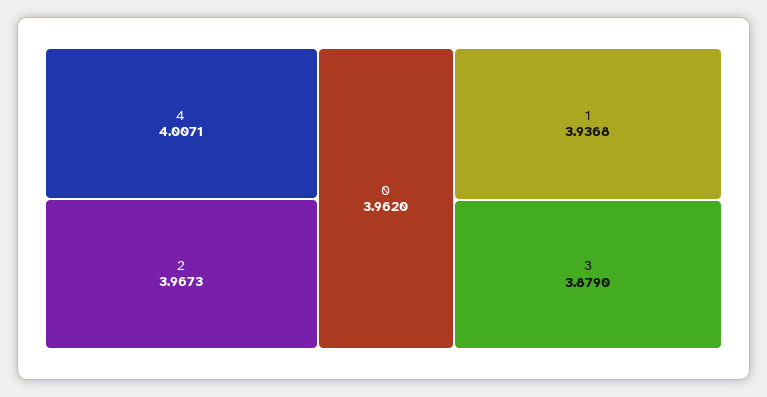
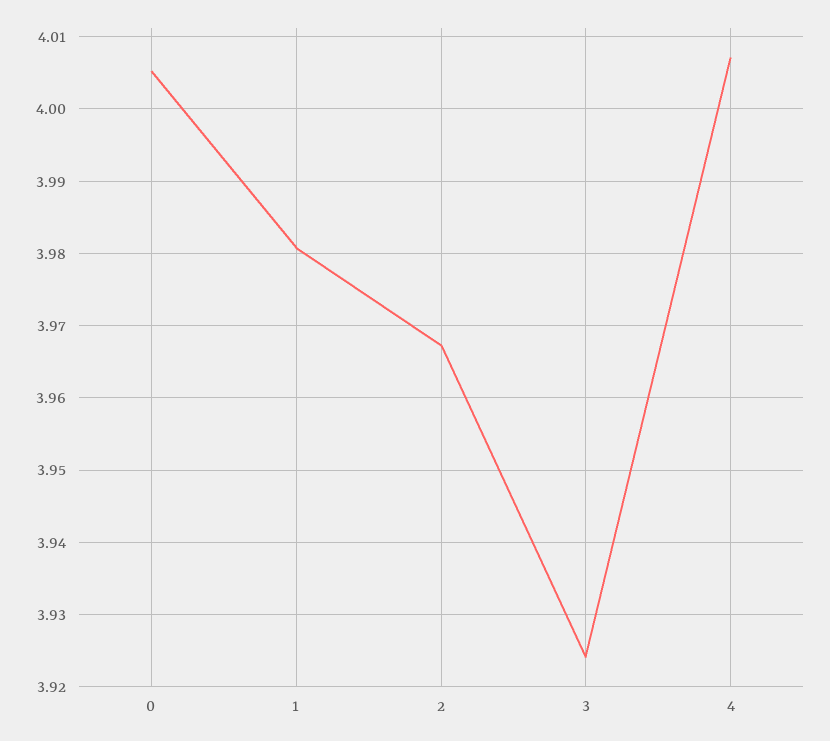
  {
    "4": 4.0071,
    "2": 3.9673,
-   "0": 3.962,
+   "0": 4.005,
-   "1": 3.9368,
+   "1": 3.981,
-   "3": 3.879
+   "3": 3.924
  }

